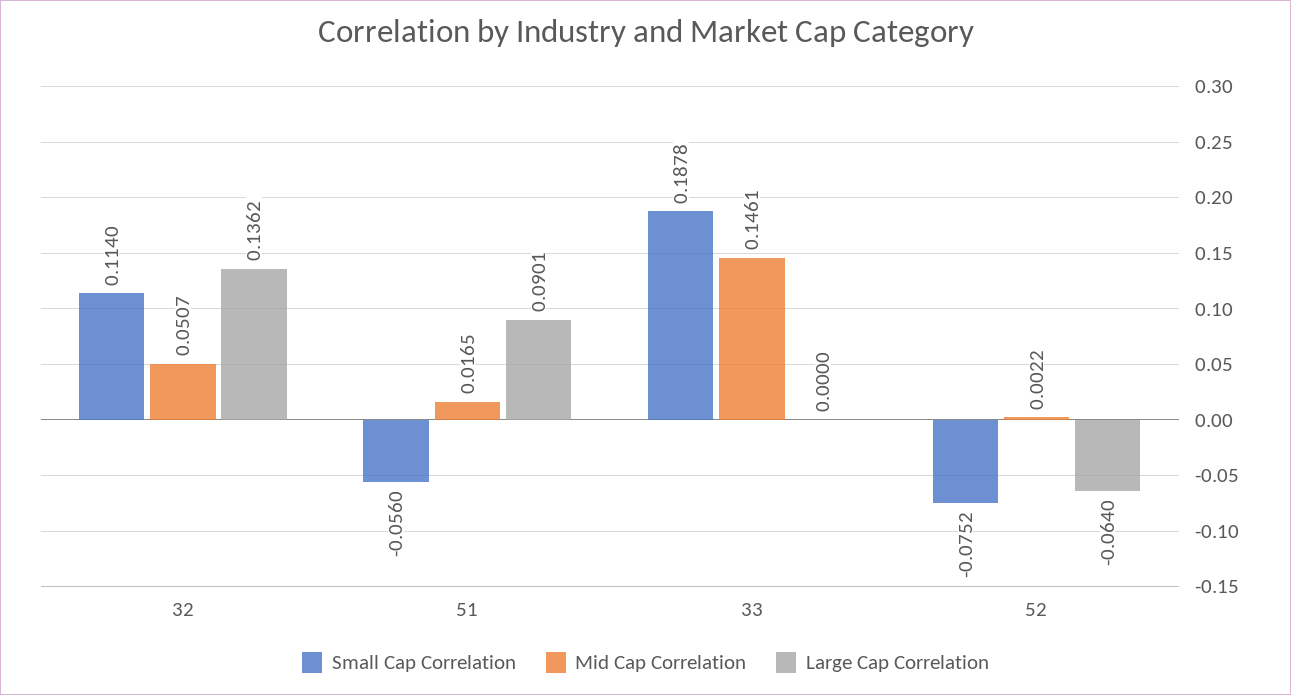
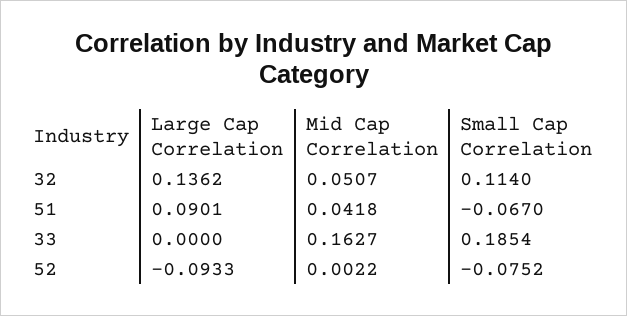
  {
    "Small Cap Correlation": {
      "32": 0.114,
-     "51": -0.056,
+     "51": -0.067,
-     "33": 0.1878,
+     "33": 0.1854,
      "52": -0.0752
    },
    "Mid Cap Correlation": {
      "32": 0.0507,
-     "51": 0.0165,
+     "51": 0.0418,
-     "33": 0.1461,
+     "33": 0.1627,
      "52": 0.0022
    },
    "Large Cap Correlation": {
      "32": 0.1362,
      "51": 0.0901,
      "33": 0,
-     "52": -0.064
+     "52": -0.0933
    }
  }

